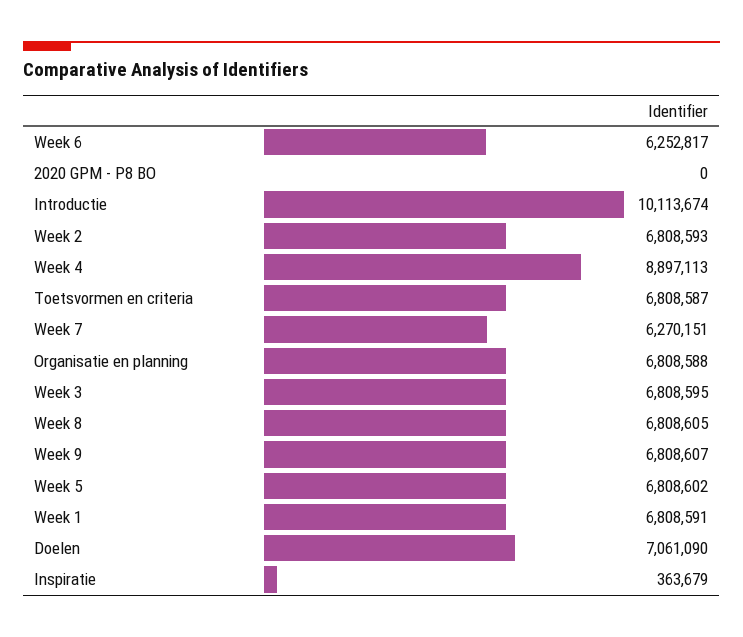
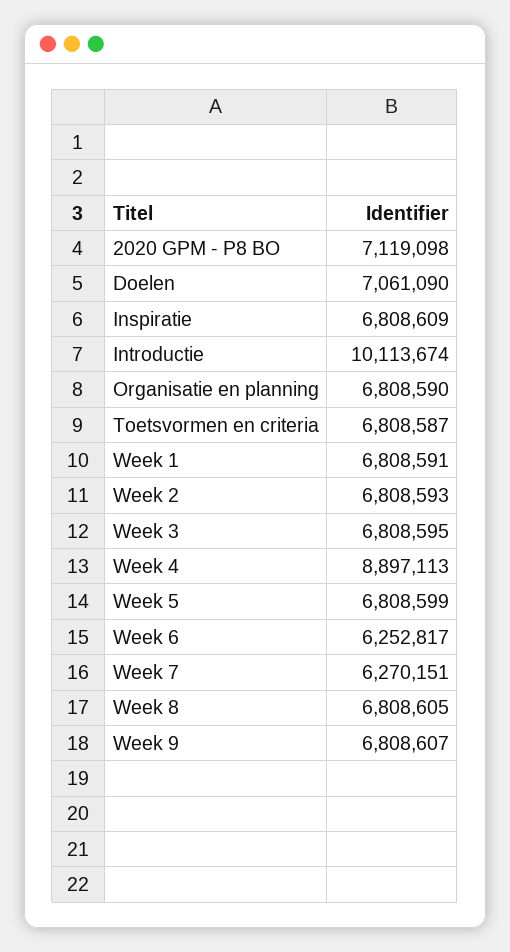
  {
    "Week 6": 6252817,
-   "2020 GPM - P8 BO": 0,
+   "2020 GPM - P8 BO": 7119098,
    "Introductie": 10113674,
    "Week 2": 6808593,
    "Week 4": 8897113,
    "Toetsvormen en criteria": 6808587,
    "Week 7": 6270151,
-   "Organisatie en planning": 6808588,
+   "Organisatie en planning": 6808590,
    "Week 3": 6808595,
    "Week 8": 6808605,
    "Week 9": 6808607,
-   "Week 5": 6808602,
+   "Week 5": 6808599,
    "Week 1": 6808591,
    "Doelen": 7061090,
-   "Inspiratie": 363679
+   "Inspiratie": 6808609
  }

